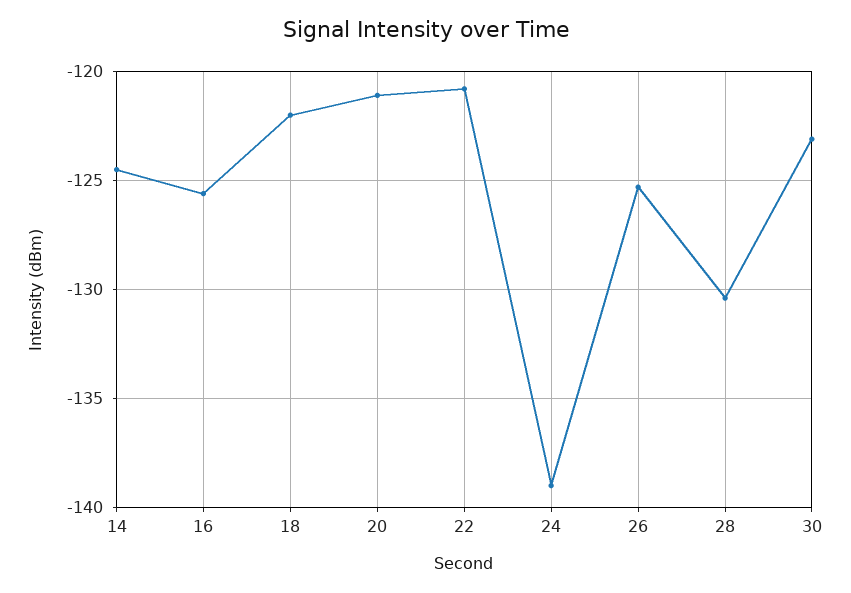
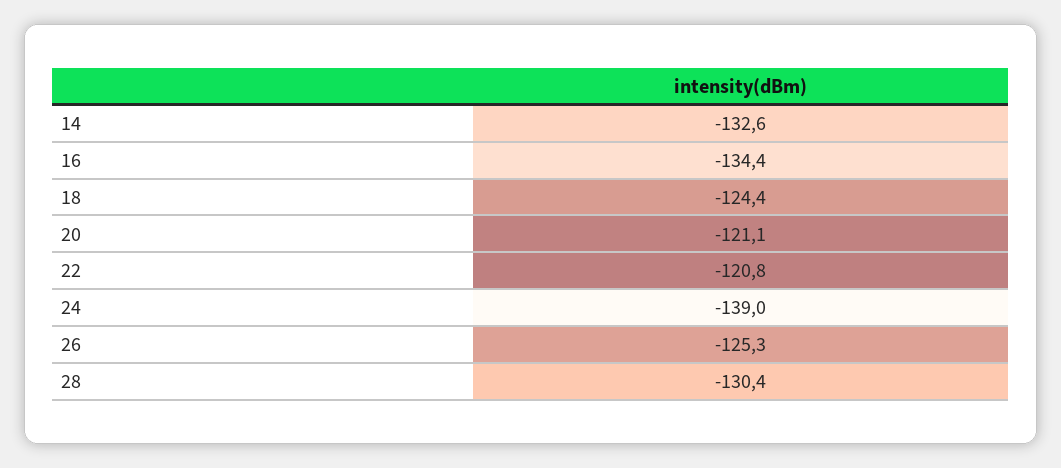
  {
-   "14": -124.5,
+   "14": -132.6,
-   "16": -125.5,
+   "16": -134.4,
-   "18": -122,
+   "18": -124.4,
    "20": -121.1,
    "22": -120.8,
    "24": -139,
    "26": -125.3,
-   "28": -130.4,
+   "28": -130.4
-   "30": -123
  }

